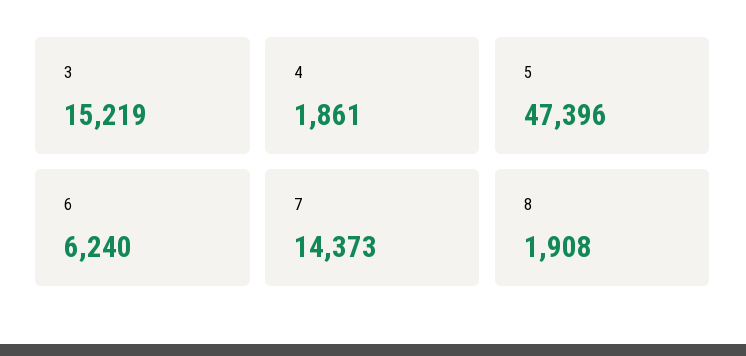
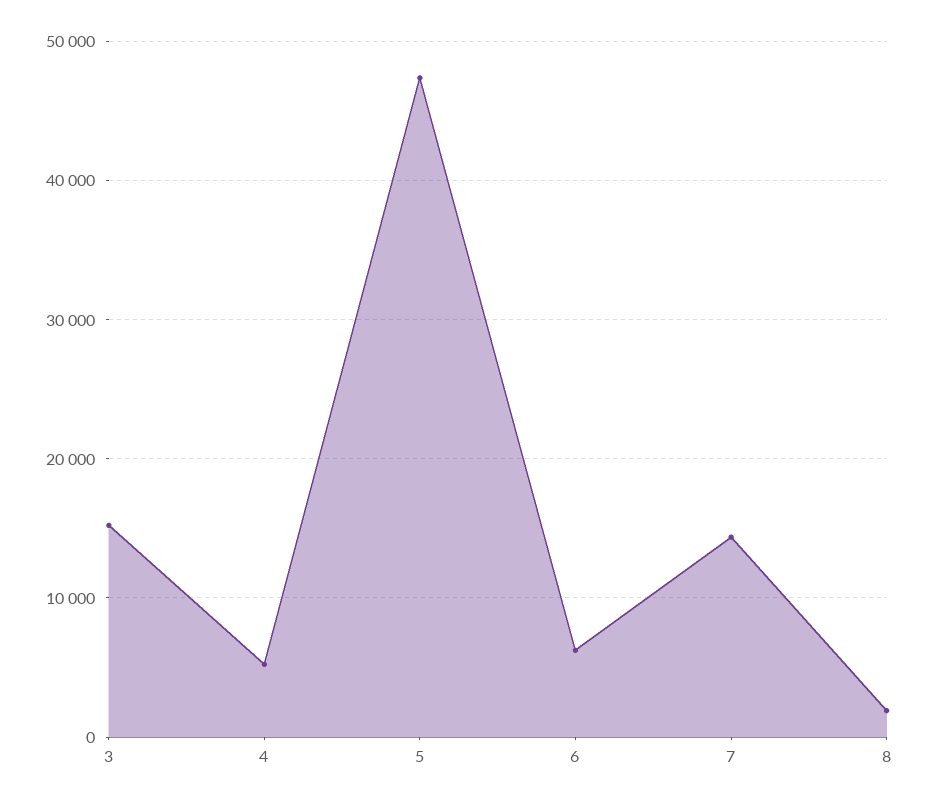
  {
    "3": 15219,
-   "4": 1861,
+   "4": 5000,
    "5": 47396,
    "6": 6240,
    "7": 14373,
    "8": 1908
  }

